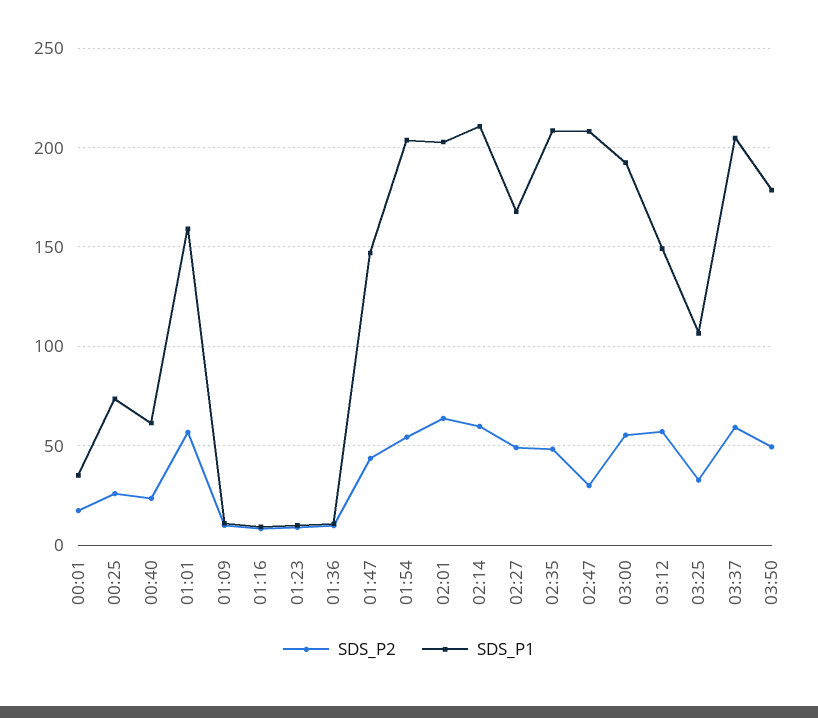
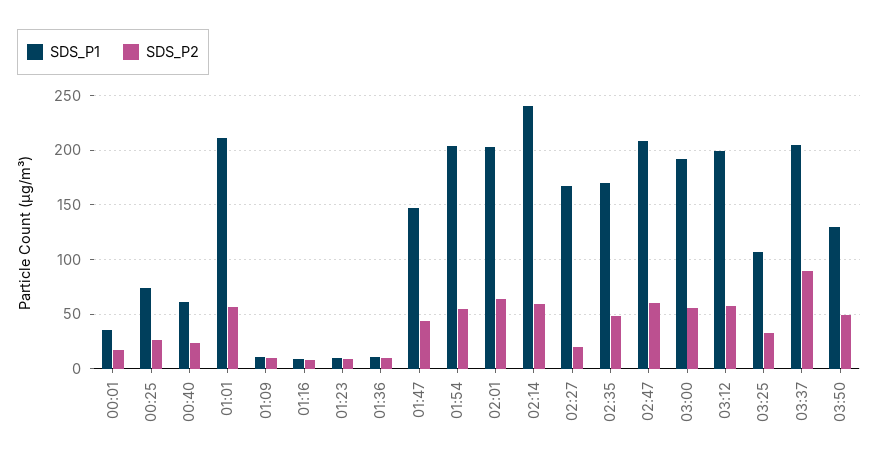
  {
    "SDS_P2": {
      "00:01": 15,
      "00:25": 25,
      "00:40": 25,
      "01:01": 55,
      "01:09": 10,
      "01:16": 10,
      "01:23": 10,
      "01:36": 10,
      "01:47": 45,
      "01:54": 55,
      "02:01": 65,
      "02:14": 60,
-     "02:27": 50,
+     "02:27": 20,
      "02:35": 50,
-     "02:47": 30,
+     "02:47": 60,
      "03:00": 55,
      "03:12": 55,
      "03:25": 35,
-     "03:37": 60,
+     "03:37": 90,
      "03:50": 50
    },
    "SDS_P1": {
      "00:01": 35,
      "00:25": 75,
      "00:40": 60,
-     "01:01": 160,
+     "01:01": 210,
      "01:09": 10,
      "01:16": 10,
      "01:23": 10,
      "01:36": 10,
      "01:47": 145,
      "01:54": 205,
      "02:01": 205,
-     "02:14": 210,
+     "02:14": 240,
      "02:27": 170,
-     "02:35": 210,
+     "02:35": 170,
      "02:47": 210,
      "03:00": 190,
-     "03:12": 150,
+     "03:12": 200,
      "03:25": 105,
      "03:37": 205,
-     "03:50": 180
+     "03:50": 130
    }
  }

